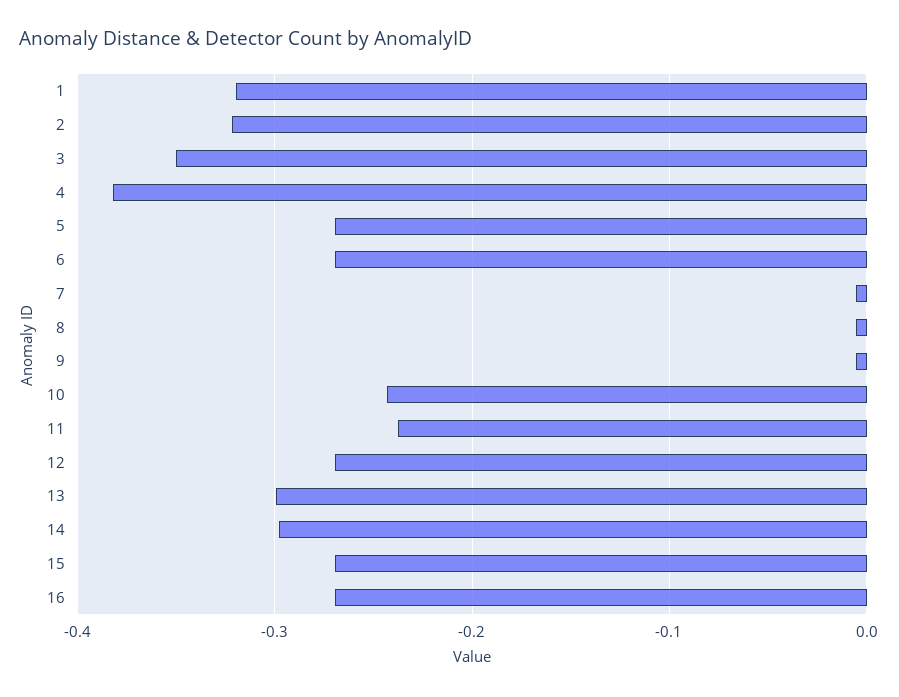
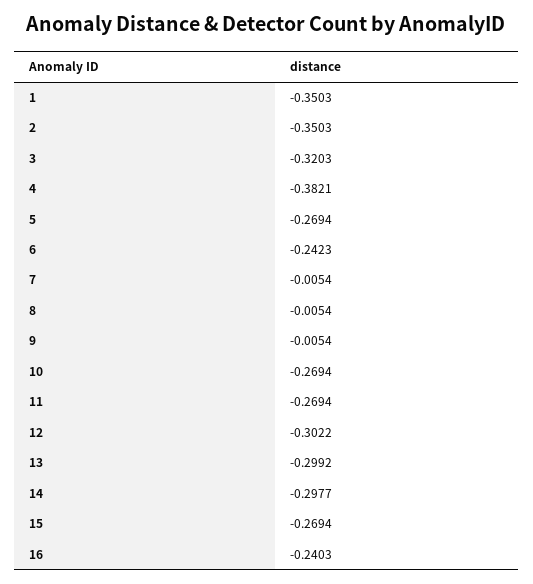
  {
-   "1": -0.32,
+   "1": -0.3503,
-   "2": -0.32,
+   "2": -0.3503,
-   "3": -0.35,
+   "3": -0.3203,
    "4": -0.3821,
    "5": -0.2694,
-   "6": -0.27,
+   "6": -0.2423,
    "7": -0.0054,
    "8": -0.0054,
    "9": -0.0054,
-   "10": -0.24,
+   "10": -0.2694,
-   "11": -0.24,
+   "11": -0.2694,
-   "12": -0.27,
+   "12": -0.3022,
    "13": -0.2992,
    "14": -0.2977,
    "15": -0.2694,
-   "16": -0.27
+   "16": -0.2403
  }

